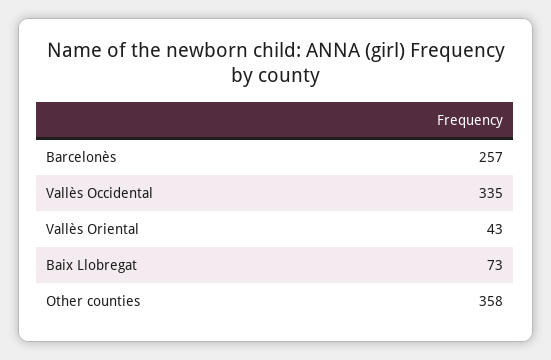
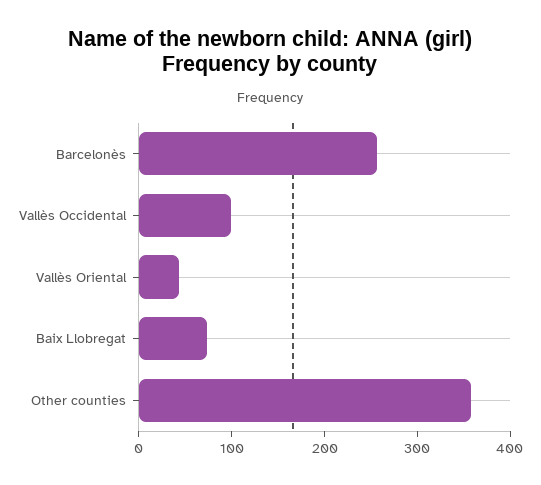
  {
    "Barcelonès": 257,
-   "Vallès Occidental": 335,
+   "Vallès Occidental": 100,
    "Vallès Oriental": 43,
    "Baix Llobregat": 73,
    "Other counties": 358
  }

